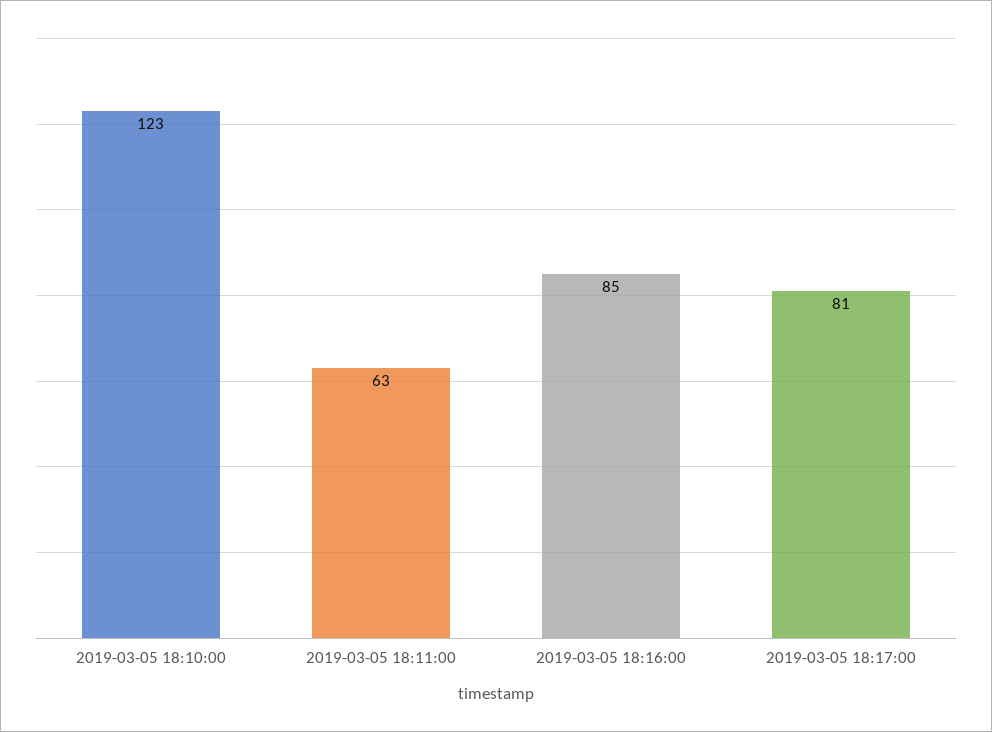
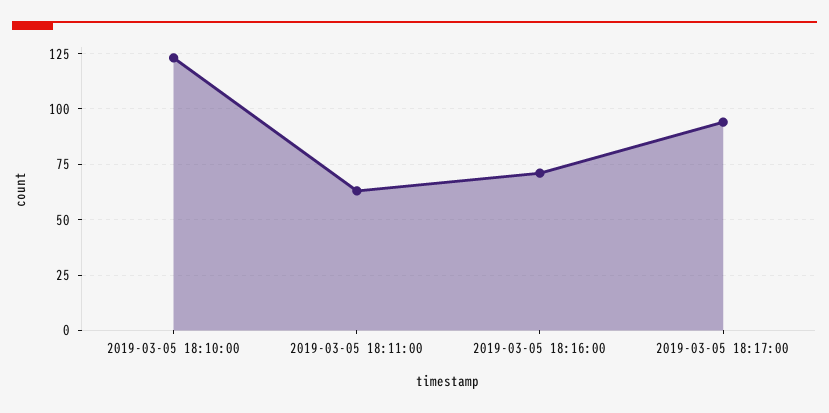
  {
    "2019-03-05 18:10:00": 123,
    "2019-03-05 18:11:00": 63,
-   "2019-03-05 18:16:00": 85,
+   "2019-03-05 18:16:00": 70,
-   "2019-03-05 18:17:00": 81
+   "2019-03-05 18:17:00": 95
  }

